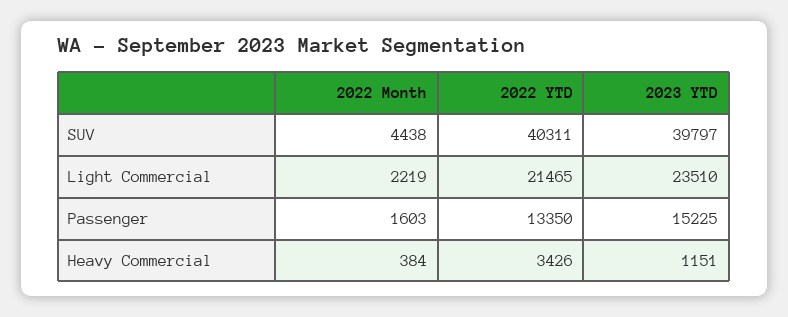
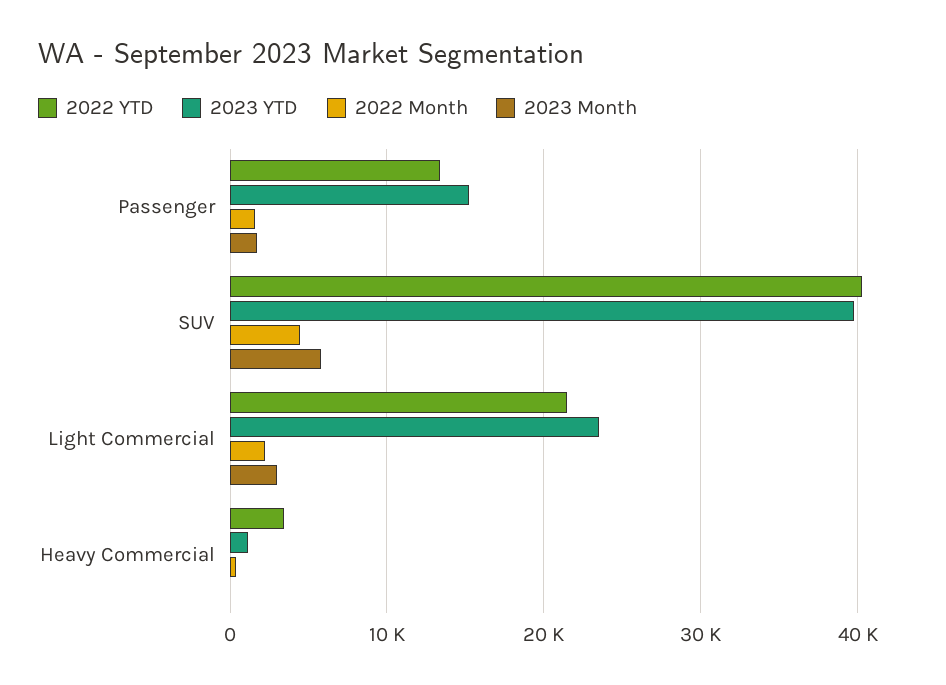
  {
    "2022 Month": {
      "SUV": 4438,
      "Light Commercial": 2219,
      "Passenger": 1603,
      "Heavy Commercial": 384
    },
    "2022 YTD": {
      "SUV": 40311,
      "Light Commercial": 21465,
      "Passenger": 13350,
      "Heavy Commercial": 3426
    },
    "2023 YTD": {
      "SUV": 39797,
      "Light Commercial": 23510,
      "Passenger": 15225,
      "Heavy Commercial": 1151
-   }
+   },
+   "2023 Month": {
+     "Passenger": 2000,
+     "SUV": 6000,
+     "Light Commercial": 3000,
+     "Heavy Commercial": 0
+   }
  }

